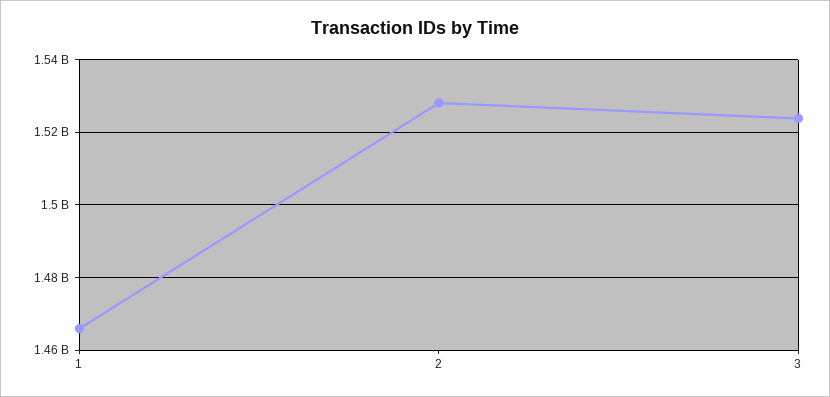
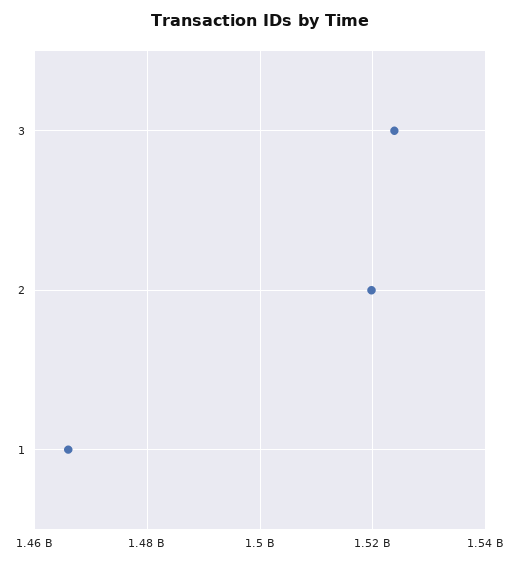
  {
    "1": 1466000000,
-   "2": 1528000000,
+   "2": 1520000000,
    "3": 1524000000
  }

